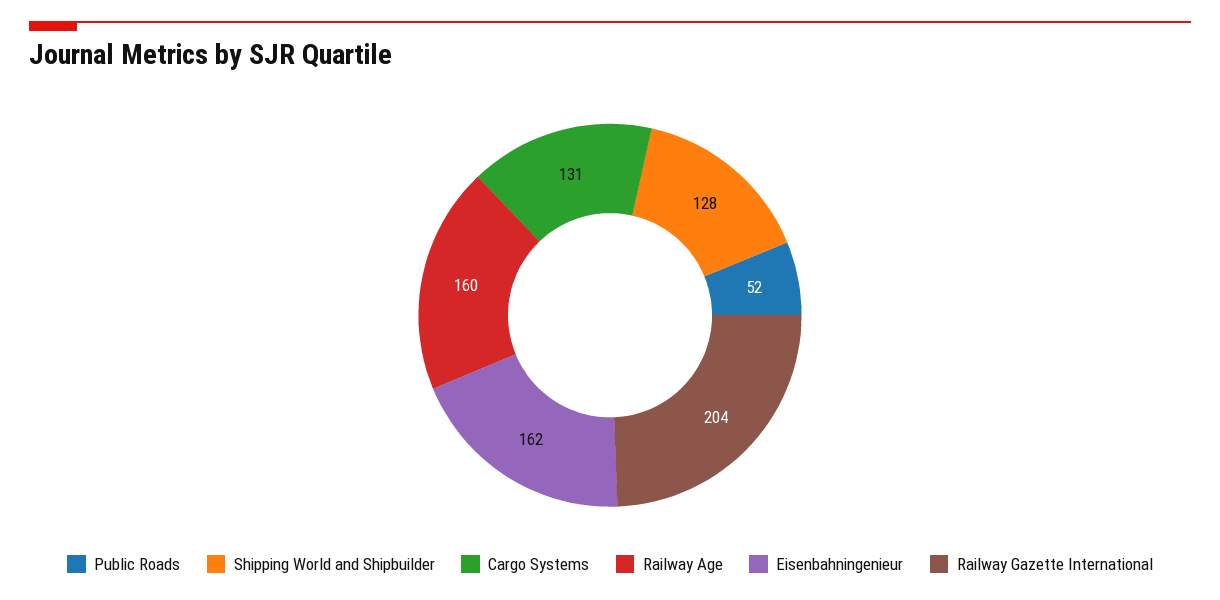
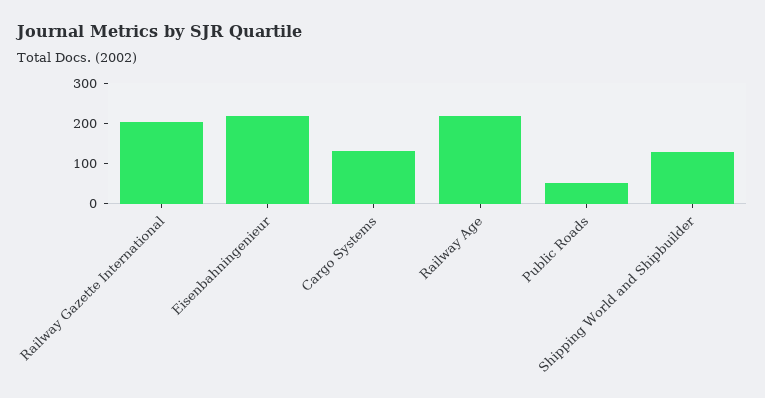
  {
    "Public Roads": 52,
    "Shipping World and Shipbuilder": 128,
    "Cargo Systems": 131,
-   "Railway Age": 160,
+   "Railway Age": 220,
-   "Eisenbahningenieur": 162,
+   "Eisenbahningenieur": 220,
    "Railway Gazette International": 204
  }

